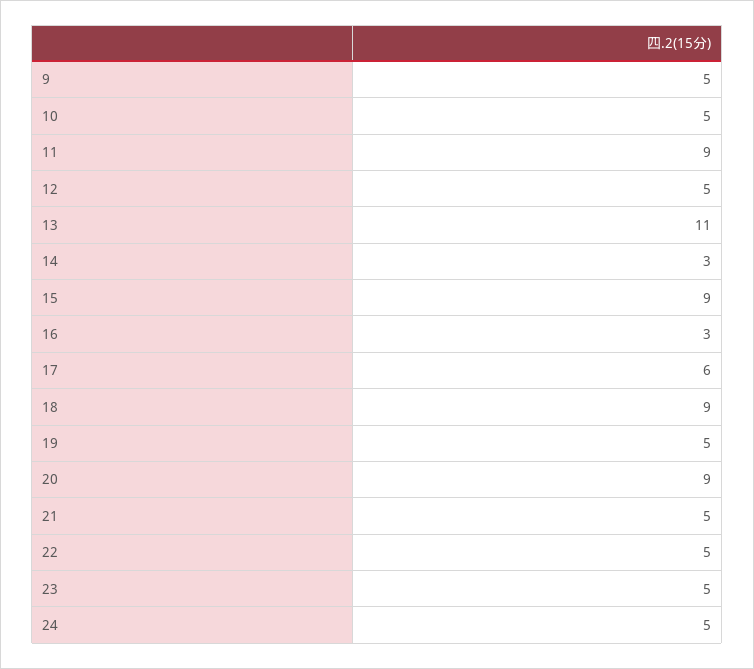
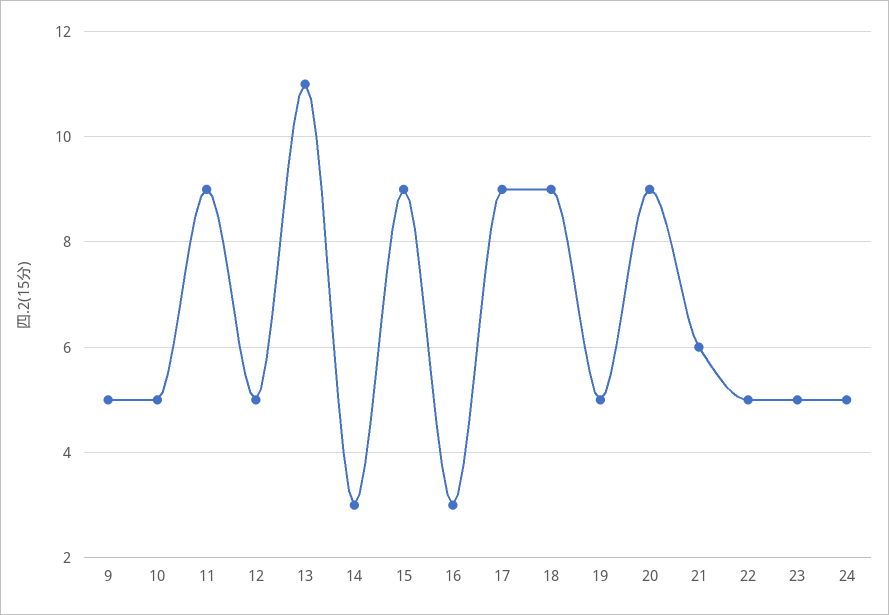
  {
    "9": 5,
    "10": 5,
    "11": 9,
    "12": 5,
    "13": 11,
    "14": 3,
    "15": 9,
    "16": 3,
-   "17": 6,
+   "17": 9,
    "18": 9,
    "19": 5,
    "20": 9,
-   "21": 5,
+   "21": 6,
    "22": 5,
    "23": 5,
    "24": 5
  }

